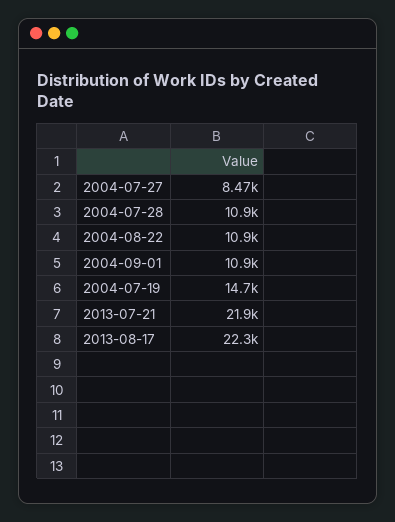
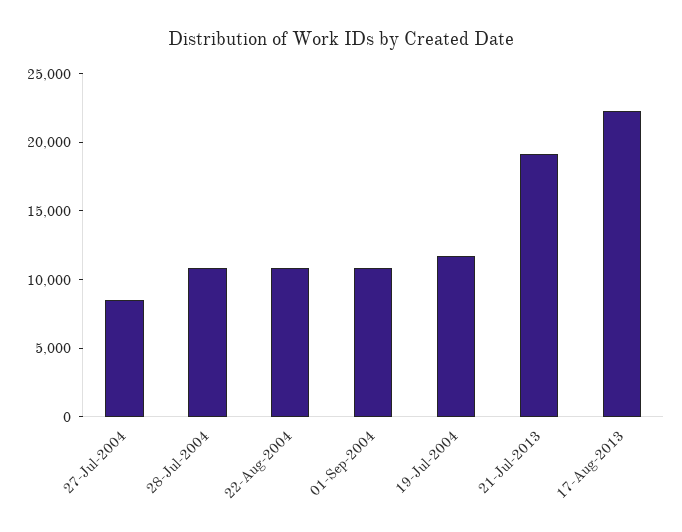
  {
    "2004-07-27": 8470,
    "2004-07-28": 10900,
    "2004-08-22": 10900,
    "2004-09-01": 10900,
-   "2004-07-19": 14700,
+   "2004-07-19": 12000,
-   "2013-07-21": 21900,
+   "2013-07-21": 19000,
    "2013-08-17": 22300
  }

